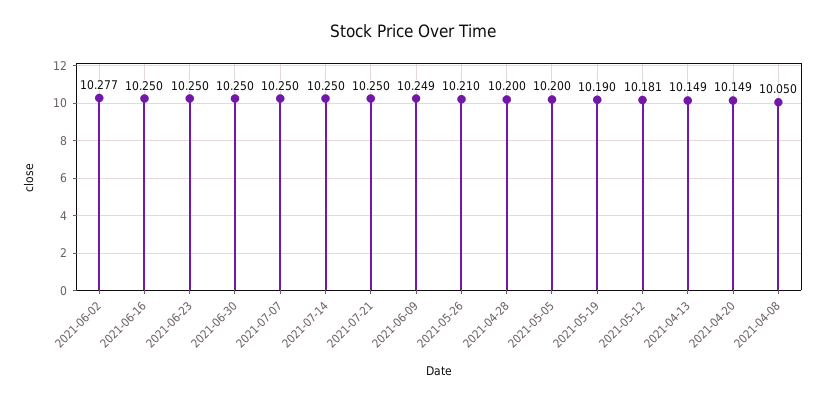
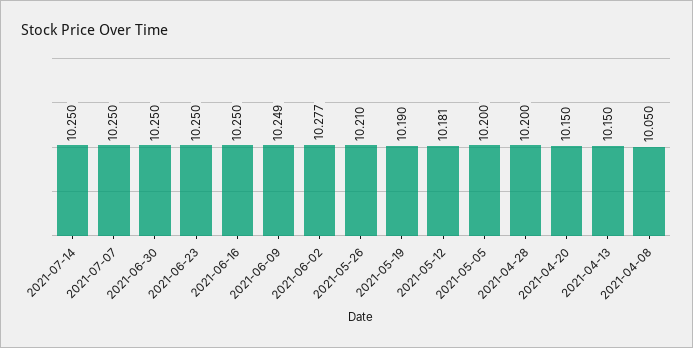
  {
    "2021-06-02": 10.277,
    "2021-06-16": 10.25,
    "2021-06-23": 10.25,
    "2021-06-30": 10.25,
    "2021-07-07": 10.25,
    "2021-07-14": 10.25,
-   "2021-07-21": 10.25,
    "2021-06-09": 10.249,
    "2021-05-26": 10.21,
    "2021-04-28": 10.2,
    "2021-05-05": 10.2,
    "2021-05-19": 10.19,
    "2021-05-12": 10.181,
-   "2021-04-13": 10.149,
+   "2021-04-13": 10.15,
-   "2021-04-20": 10.149,
+   "2021-04-20": 10.15,
    "2021-04-08": 10.05
  }

